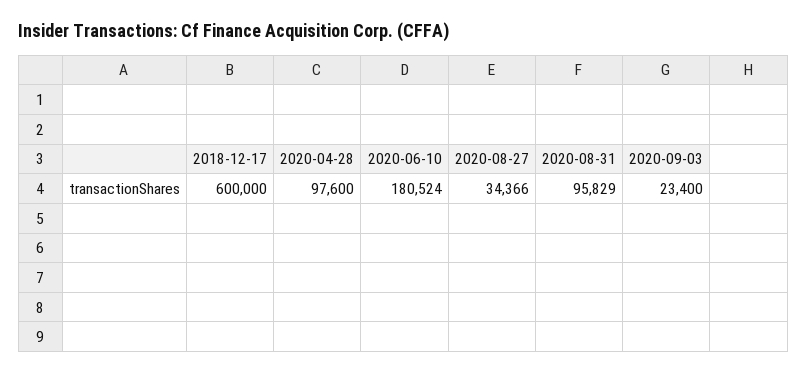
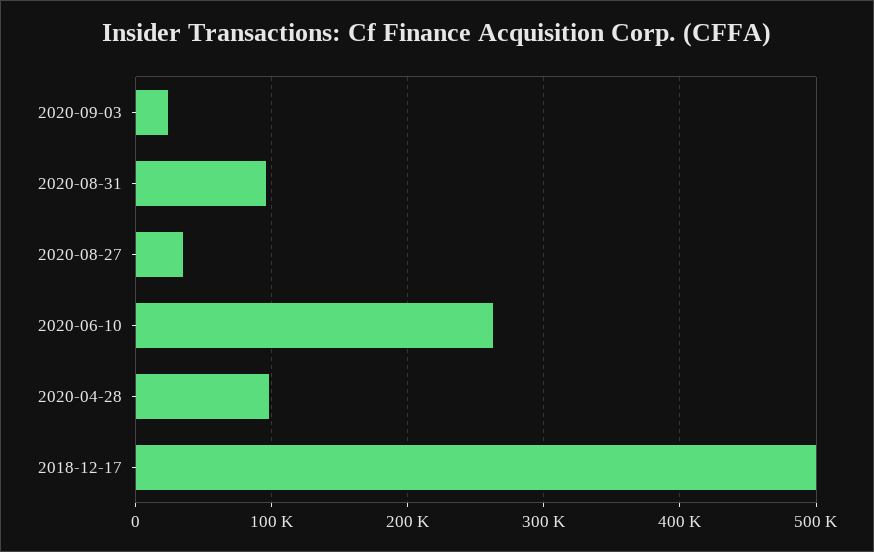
  {
-   "2018-12-17": 600000,
+   "2018-12-17": 500000,
    "2020-04-28": 97600,
-   "2020-06-10": 180524,
+   "2020-06-10": 260000,
    "2020-08-27": 34366,
    "2020-08-31": 95829,
    "2020-09-03": 23400
  }

